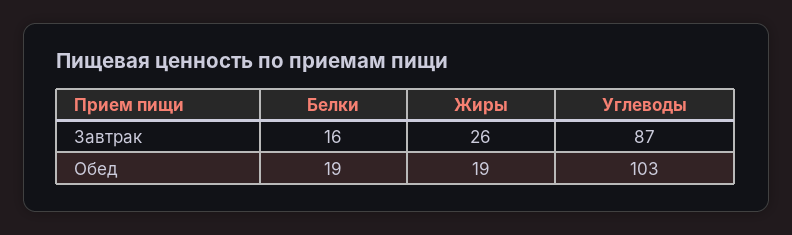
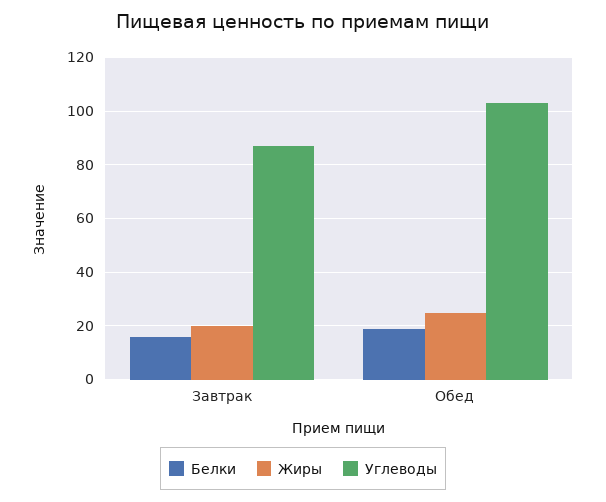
  {
    "Белки": {
      "Завтрак": 16,
      "Обед": 19
    },
    "Жиры": {
-     "Завтрак": 26,
+     "Завтрак": 20,
-     "Обед": 19
+     "Обед": 25
    },
    "Углеводы": {
      "Завтрак": 87,
      "Обед": 103
    }
  }

